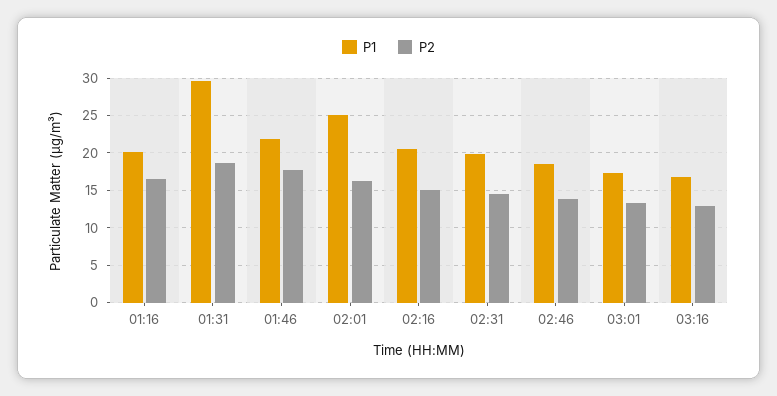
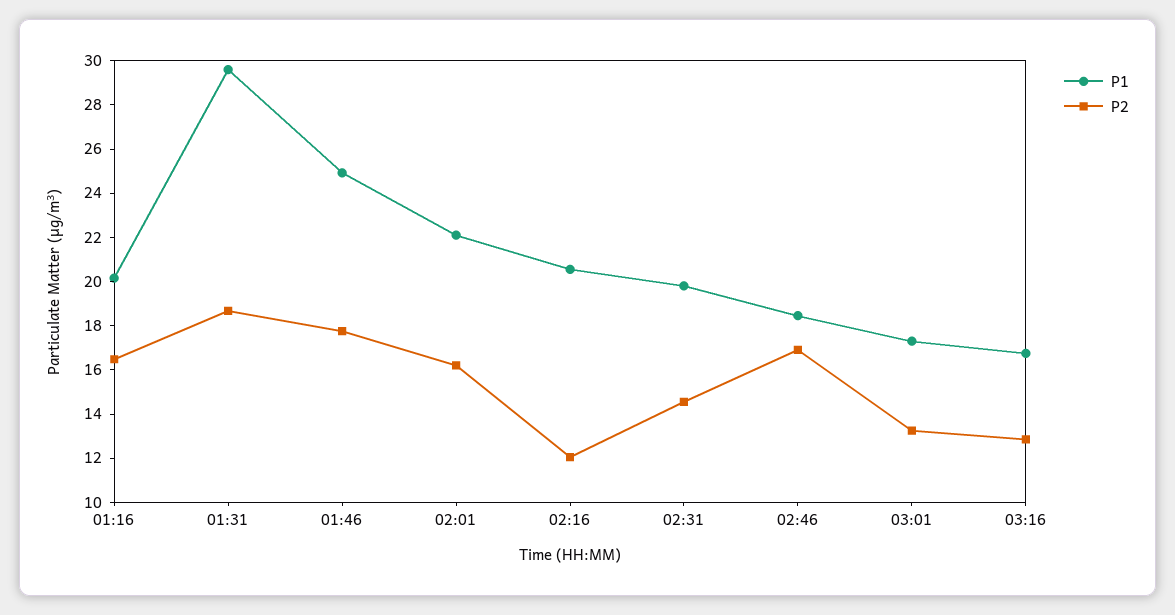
  {
    "P1": {
      "01:16": 20,
      "01:31": 29.5,
-     "01:46": 22,
+     "01:46": 25,
-     "02:01": 25,
+     "02:01": 22,
      "02:16": 20.5,
      "02:31": 20,
      "02:46": 18.5,
      "03:01": 17.5,
      "03:16": 17
    },
    "P2": {
      "01:16": 16.5,
      "01:31": 18.5,
      "01:46": 18,
      "02:01": 16,
-     "02:16": 15,
+     "02:16": 12,
      "02:31": 14.5,
-     "02:46": 14,
+     "02:46": 17,
      "03:01": 13.5,
      "03:16": 13
    }
  }

